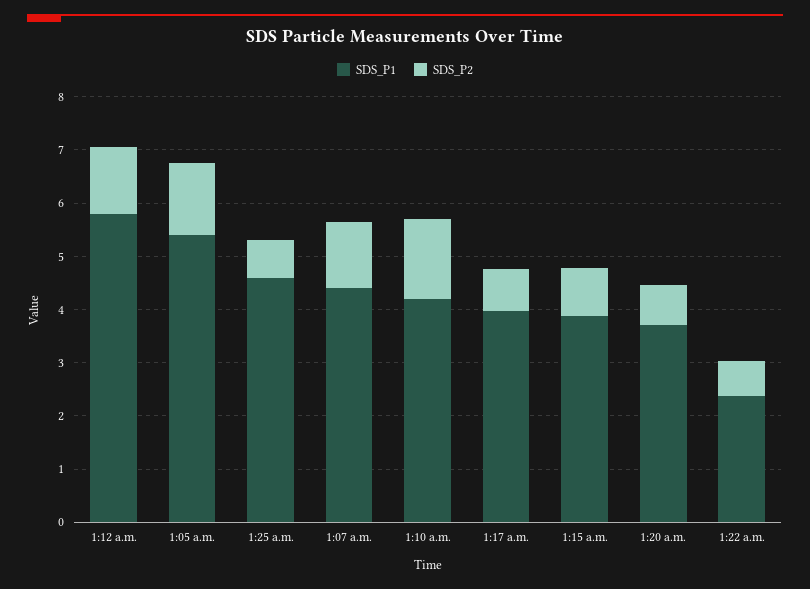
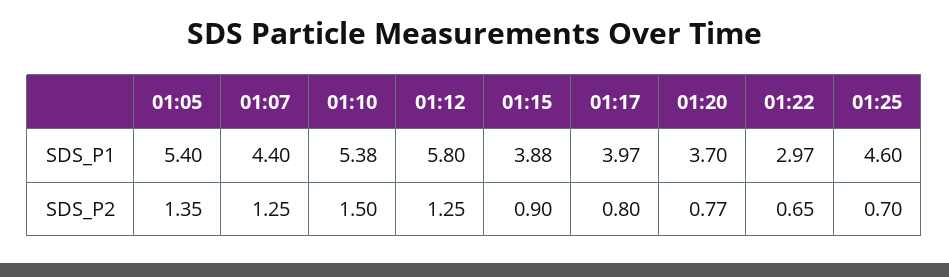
  {
    "SDS_P1": {
      "1:12 a.m.": 5.8,
      "1:05 a.m.": 5.4,
      "1:25 a.m.": 4.6,
      "1:07 a.m.": 4.4,
-     "1:10 a.m.": 4.2,
+     "1:10 a.m.": 5.38,
      "1:17 a.m.": 3.97,
      "1:15 a.m.": 3.88,
      "1:20 a.m.": 3.7,
-     "1:22 a.m.": 2.4
+     "1:22 a.m.": 2.97
    },
    "SDS_P2": {
      "1:12 a.m.": 1.25,
      "1:05 a.m.": 1.35,
      "1:25 a.m.": 0.7,
      "1:07 a.m.": 1.25,
      "1:10 a.m.": 1.5,
      "1:17 a.m.": 0.8,
      "1:15 a.m.": 0.9,
      "1:20 a.m.": 0.77,
      "1:22 a.m.": 0.65
    }
  }

